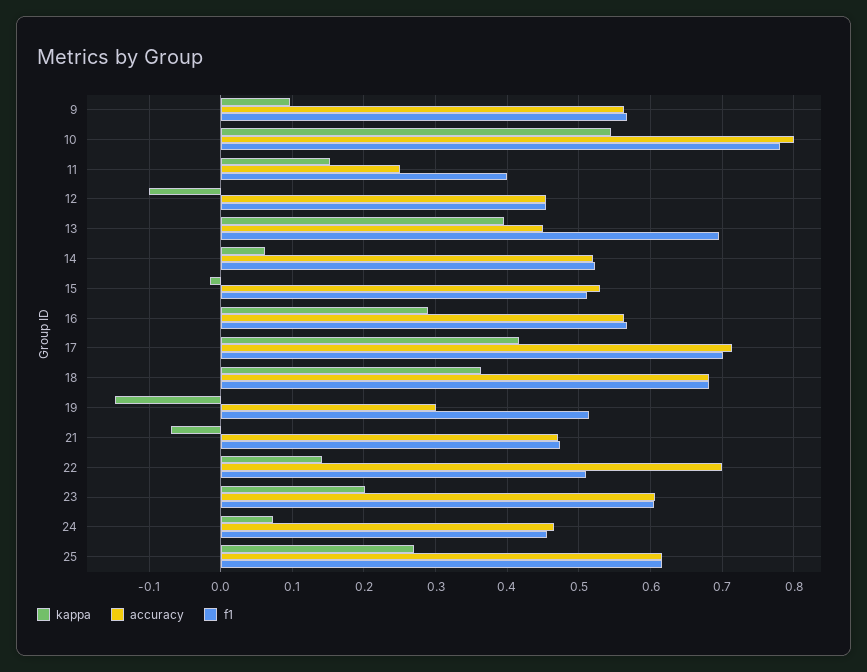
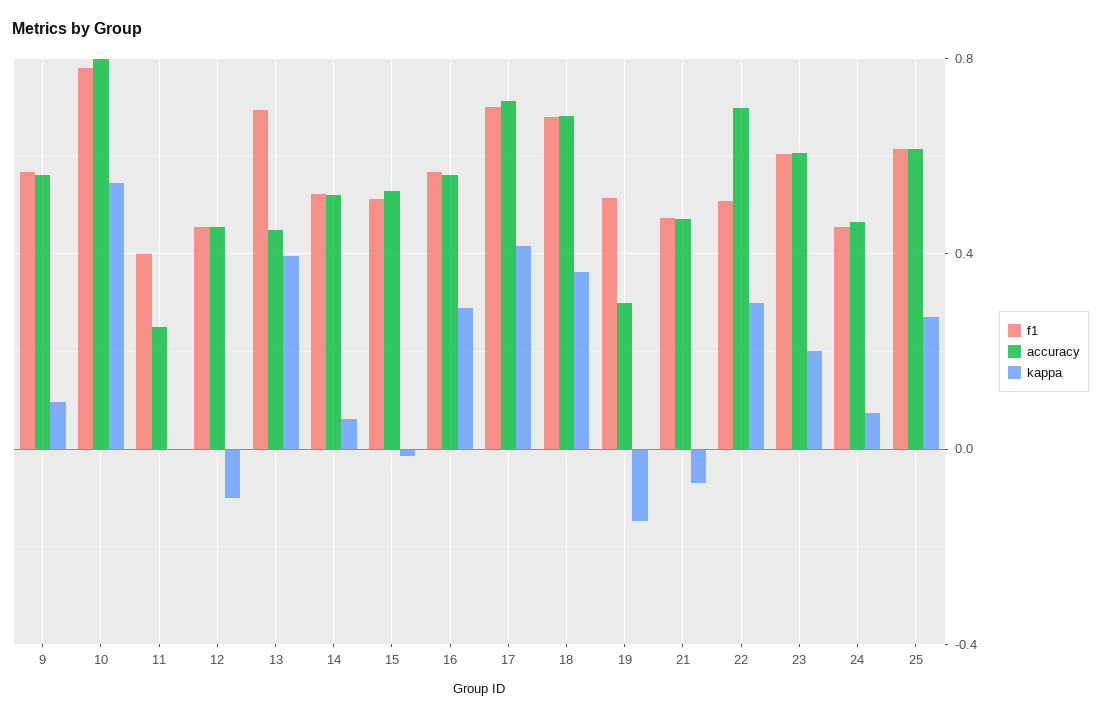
  {
    "kappa": {
      "9": 0.1,
      "10": 0.55,
-     "11": 0.15,
+     "11": 0,
      "12": -0.1,
      "13": 0.4,
      "14": 0.06,
      "15": -0.01,
      "16": 0.29,
      "17": 0.42,
      "18": 0.36,
      "19": -0.15,
      "21": -0.07,
-     "22": 0.14,
+     "22": 0.3,
      "23": 0.2,
      "24": 0.07,
      "25": 0.27
    },
    "accuracy": {
      "9": 0.56,
      "10": 0.8,
      "11": 0.25,
      "12": 0.45,
      "13": 0.45,
      "14": 0.52,
      "15": 0.53,
      "16": 0.56,
      "17": 0.71,
      "18": 0.68,
      "19": 0.3,
      "21": 0.47,
      "22": 0.7,
      "23": 0.61,
      "24": 0.47,
      "25": 0.62
    },
    "f1": {
      "9": 0.57,
      "10": 0.78,
      "11": 0.4,
      "12": 0.45,
      "13": 0.7,
      "14": 0.52,
      "15": 0.51,
      "16": 0.57,
      "17": 0.7,
      "18": 0.68,
      "19": 0.51,
      "21": 0.47,
      "22": 0.51,
      "23": 0.6,
      "24": 0.46,
      "25": 0.62
    }
  }

